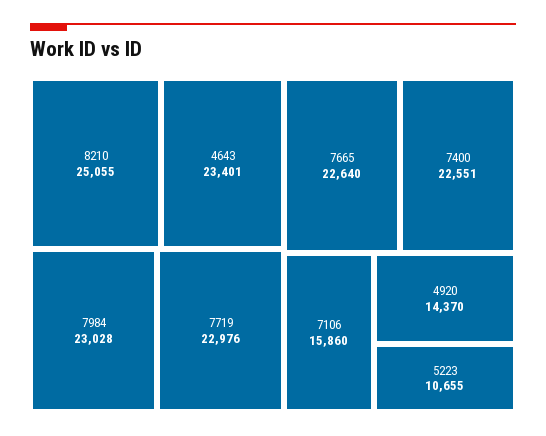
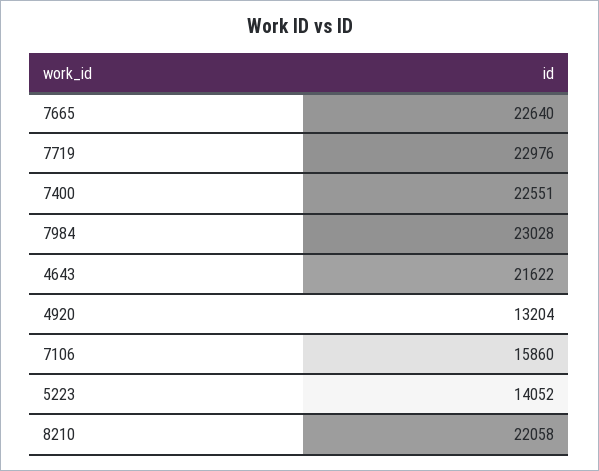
  {
-   "8210": 25055,
+   "8210": 22058,
-   "4643": 23401,
+   "4643": 21622,
    "7984": 23028,
    "7719": 22976,
    "7665": 22640,
    "7400": 22551,
    "7106": 15860,
-   "4920": 14370,
+   "4920": 13204,
-   "5223": 10655
+   "5223": 14052
  }

